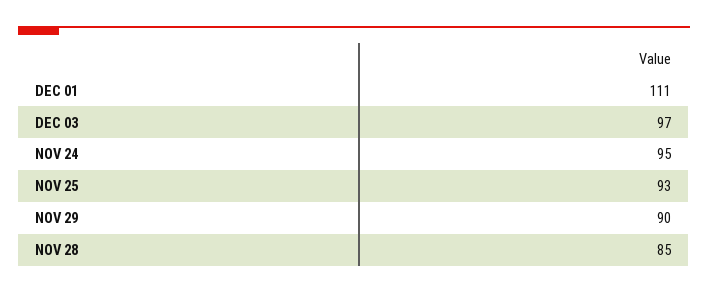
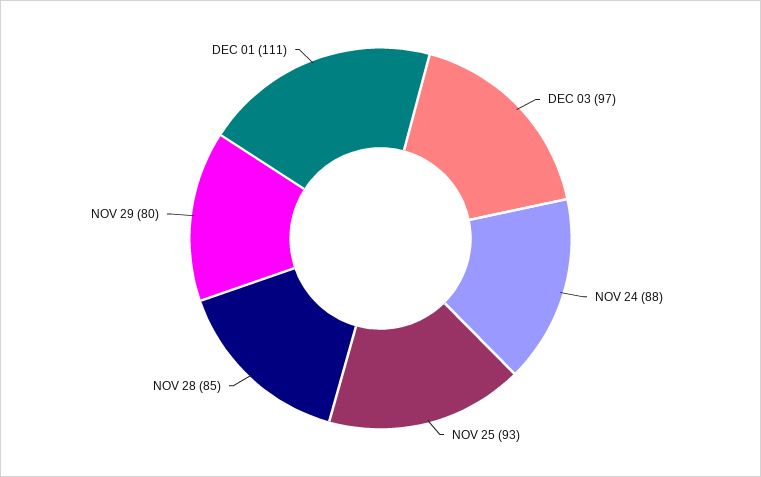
  {
    "DEC 01": 111,
    "DEC 03": 97,
-   "NOV 24": 95,
+   "NOV 24": 88,
    "NOV 25": 93,
-   "NOV 29": 90,
+   "NOV 29": 80,
    "NOV 28": 85
  }

